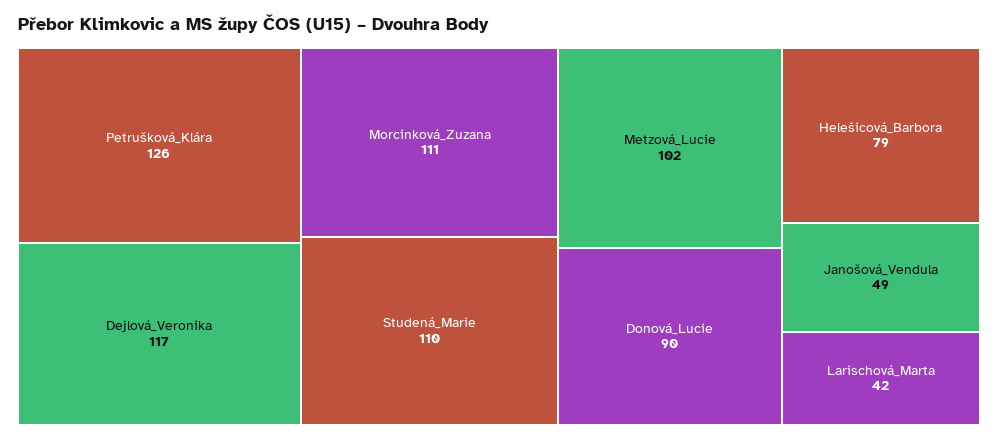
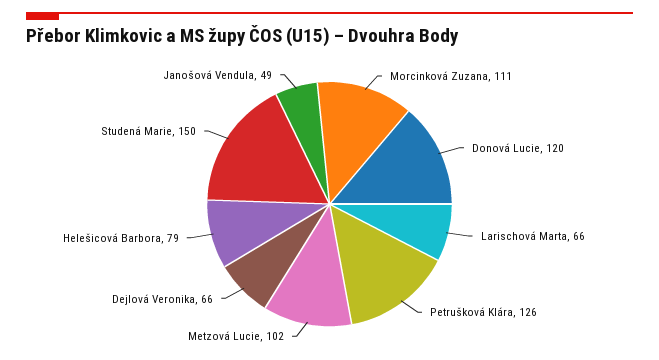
  {
    "Petrušková_Klára": 126,
-   "Dejlová_Veronika": 117,
+   "Dejlová_Veronika": 66,
    "Morcinková_Zuzana": 111,
-   "Studená_Marie": 110,
+   "Studená_Marie": 150,
    "Metzová_Lucie": 102,
-   "Donová_Lucie": 90,
+   "Donová_Lucie": 120,
    "Helešicová_Barbora": 79,
    "Janošová_Vendula": 49,
-   "Larischová_Marta": 42
+   "Larischová_Marta": 66
  }

